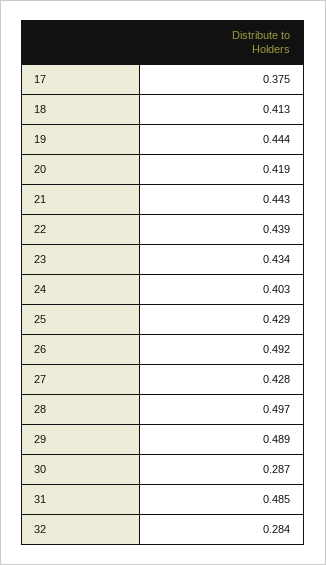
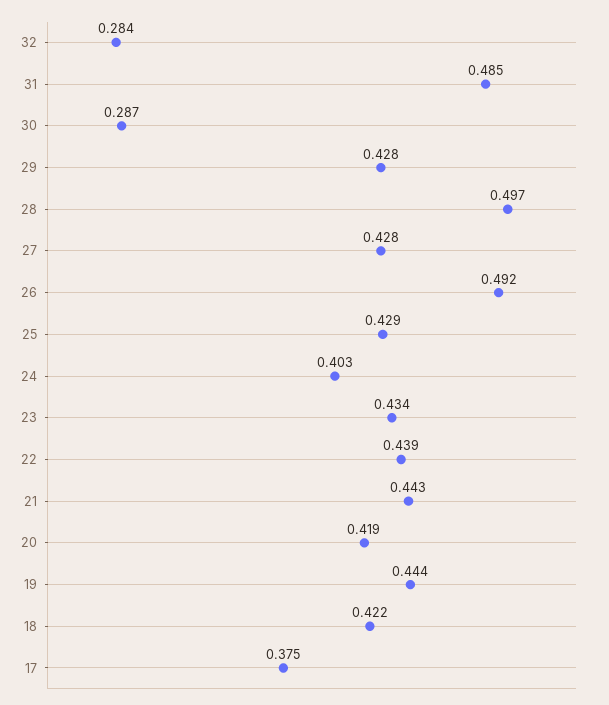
  {
    "17": 0.375,
-   "18": 0.413,
+   "18": 0.422,
    "19": 0.444,
    "20": 0.419,
    "21": 0.443,
    "22": 0.439,
    "23": 0.434,
    "24": 0.403,
    "25": 0.429,
    "26": 0.492,
    "27": 0.428,
    "28": 0.497,
-   "29": 0.489,
+   "29": 0.428,
    "30": 0.287,
    "31": 0.485,
    "32": 0.284
  }

